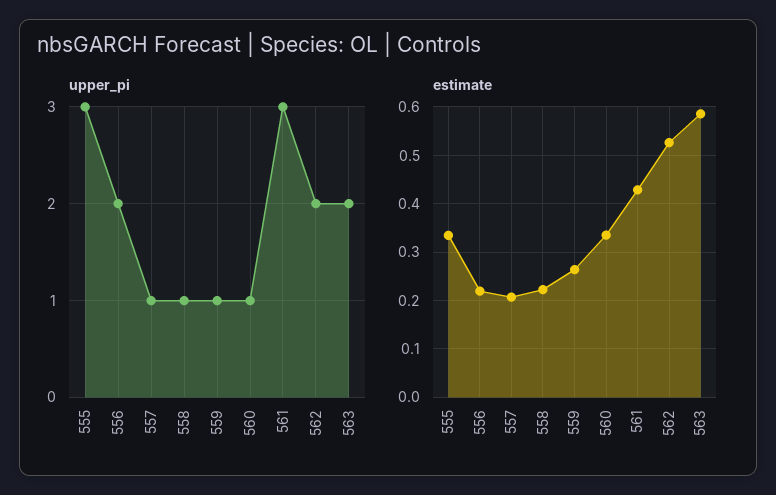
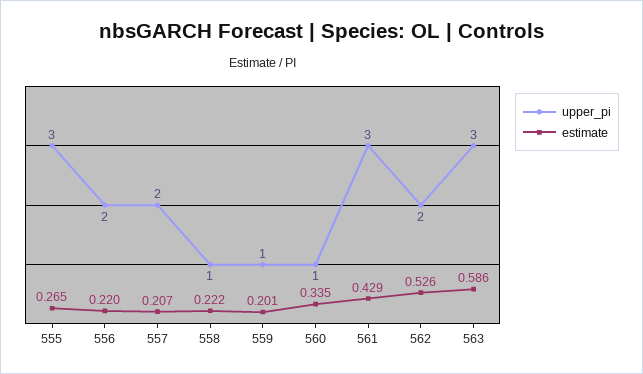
  {
    "upper_pi": {
      "555": 3,
      "556": 2,
-     "557": 1,
+     "557": 2,
      "558": 1,
      "559": 1,
      "560": 1,
      "561": 3,
      "562": 2,
-     "563": 2
+     "563": 3
    },
    "estimate": {
-     "555": 0.34,
+     "555": 0.265,
      "556": 0.22,
      "557": 0.207,
      "558": 0.222,
-     "559": 0.26,
+     "559": 0.201,
      "560": 0.335,
      "561": 0.429,
      "562": 0.526,
      "563": 0.586
    }
  }

